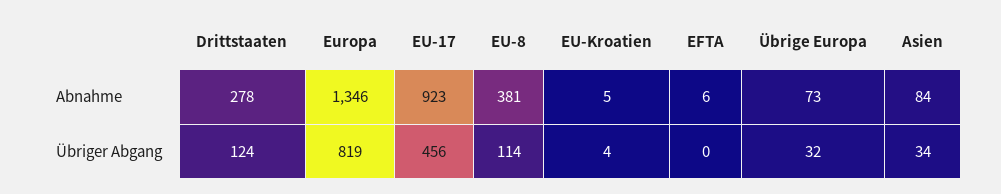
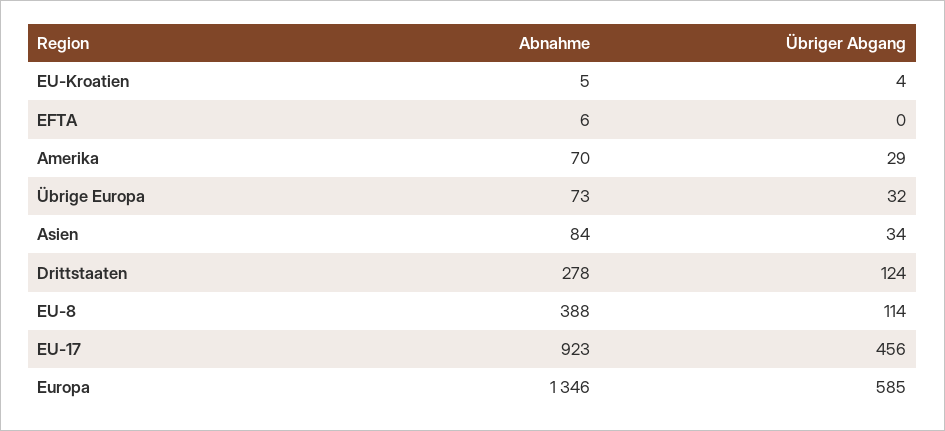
  {
    "Drittstaaten": {
      "Abnahme": 278,
      "Übriger Abgang": 124
    },
    "Europa": {
      "Abnahme": 1346,
-     "Übriger Abgang": 819
+     "Übriger Abgang": 585
    },
    "EU-17": {
      "Abnahme": 923,
      "Übriger Abgang": 456
    },
    "EU-8": {
-     "Abnahme": 381,
+     "Abnahme": 388,
      "Übriger Abgang": 114
    },
    "EU-Kroatien": {
      "Abnahme": 5,
      "Übriger Abgang": 4
    },
    "EFTA": {
      "Abnahme": 6,
      "Übriger Abgang": 0
    },
    "Übrige Europa": {
      "Abnahme": 73,
      "Übriger Abgang": 32
    },
    "Asien": {
      "Abnahme": 84,
      "Übriger Abgang": 34
-   }
+   },
+   "Amerika": {
+     "Abnahme": 70,
+     "Übriger Abgang": 29
+   }
  }

